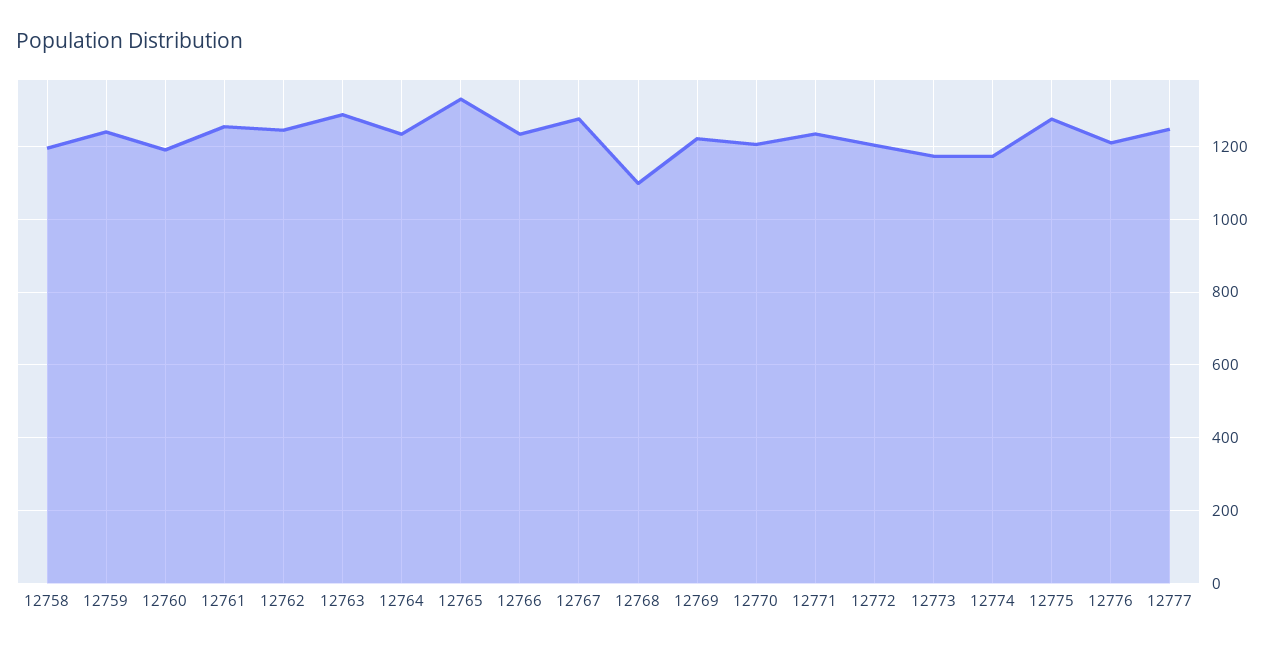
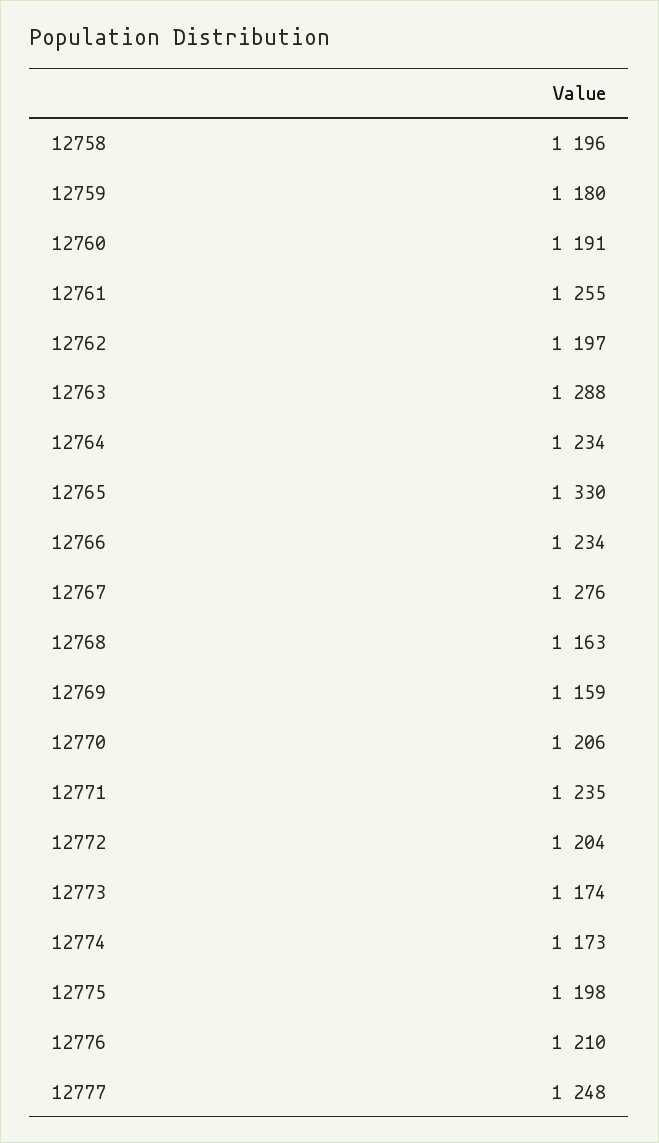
  {
    "12758": 1196,
-   "12759": 1240,
+   "12759": 1180,
    "12760": 1191,
    "12761": 1255,
-   "12762": 1240,
+   "12762": 1197,
    "12763": 1288,
    "12764": 1234,
    "12765": 1330,
    "12766": 1234,
    "12767": 1276,
-   "12768": 1100,
+   "12768": 1163,
-   "12769": 1220,
+   "12769": 1159,
    "12770": 1206,
    "12771": 1235,
    "12772": 1204,
    "12773": 1174,
    "12774": 1173,
-   "12775": 1280,
+   "12775": 1198,
    "12776": 1210,
    "12777": 1248
  }

